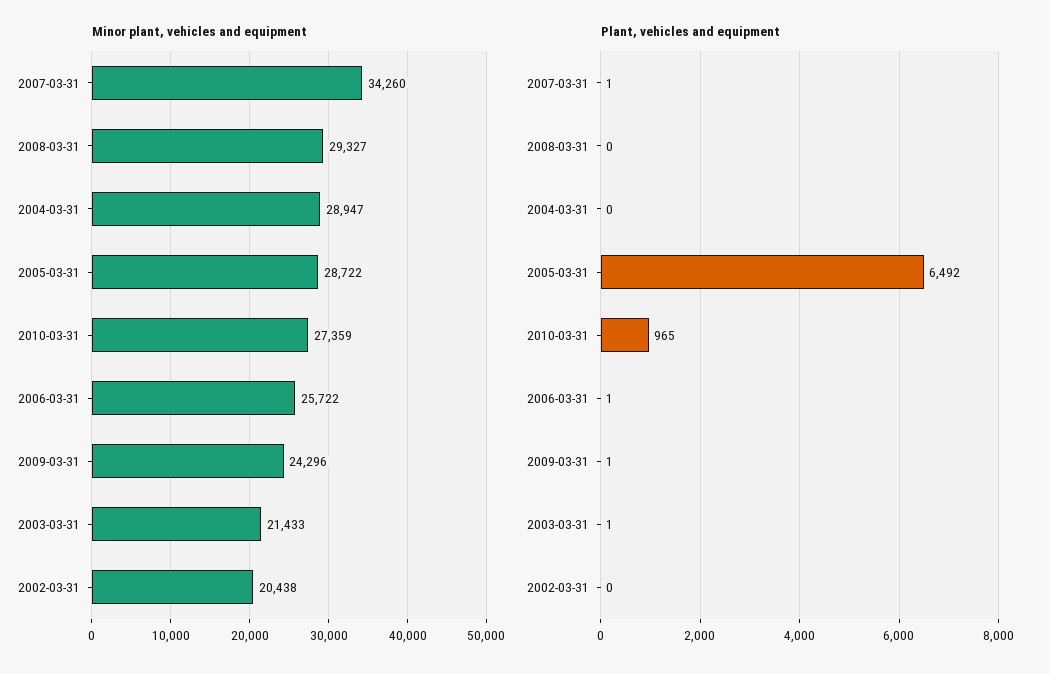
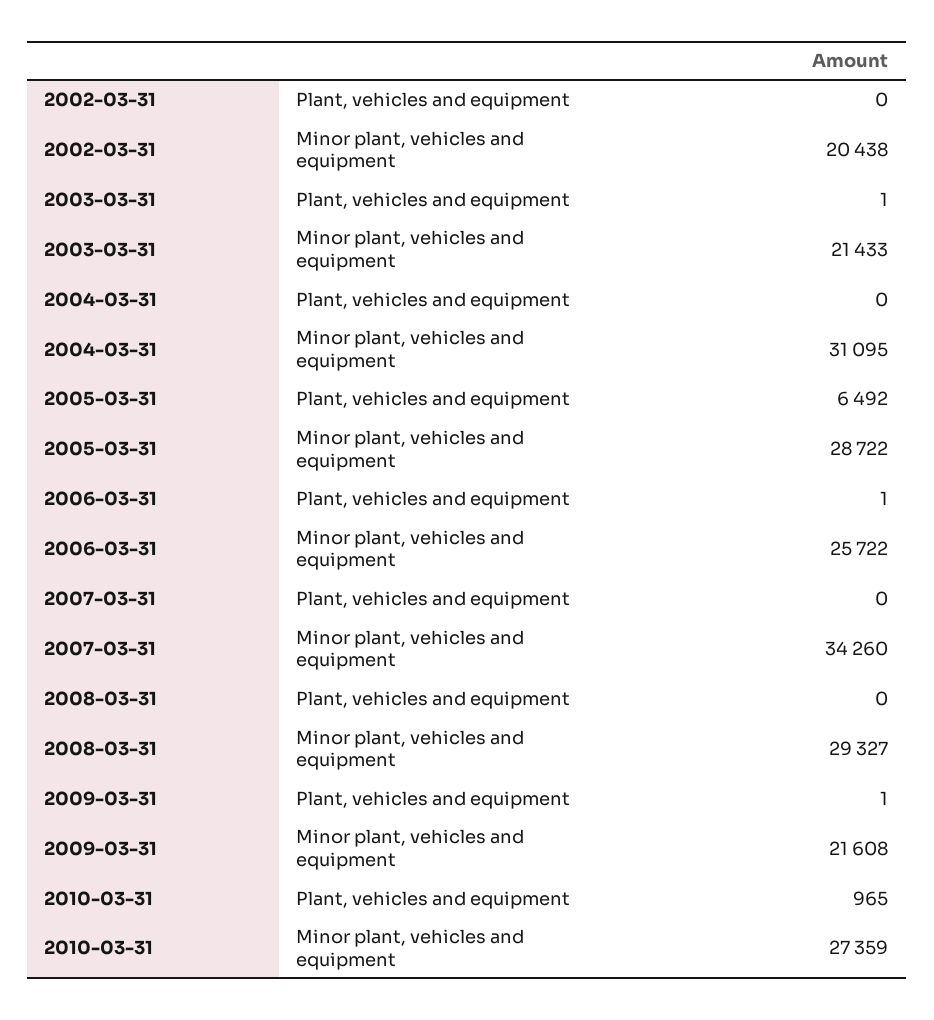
  {
    "Minor plant, vehicles and equipment": {
      "2007-03-31": 34260,
      "2008-03-31": 29327,
-     "2004-03-31": 28947,
+     "2004-03-31": 31095,
      "2005-03-31": 28722,
      "2010-03-31": 27359,
      "2006-03-31": 25722,
-     "2009-03-31": 24296,
+     "2009-03-31": 21608,
      "2003-03-31": 21433,
      "2002-03-31": 20438
    },
    "Plant, vehicles and equipment": {
-     "2007-03-31": 1,
+     "2007-03-31": 0,
      "2008-03-31": 0,
      "2004-03-31": 0,
      "2005-03-31": 6492,
      "2010-03-31": 965,
      "2006-03-31": 1,
      "2009-03-31": 1,
      "2003-03-31": 1,
      "2002-03-31": 0
    }
  }

